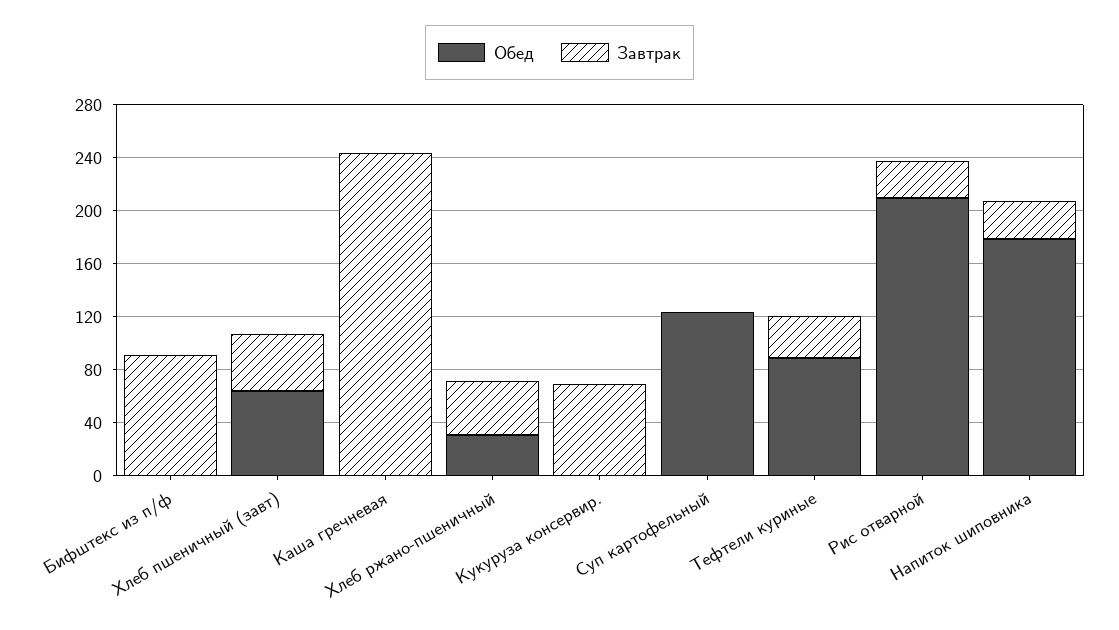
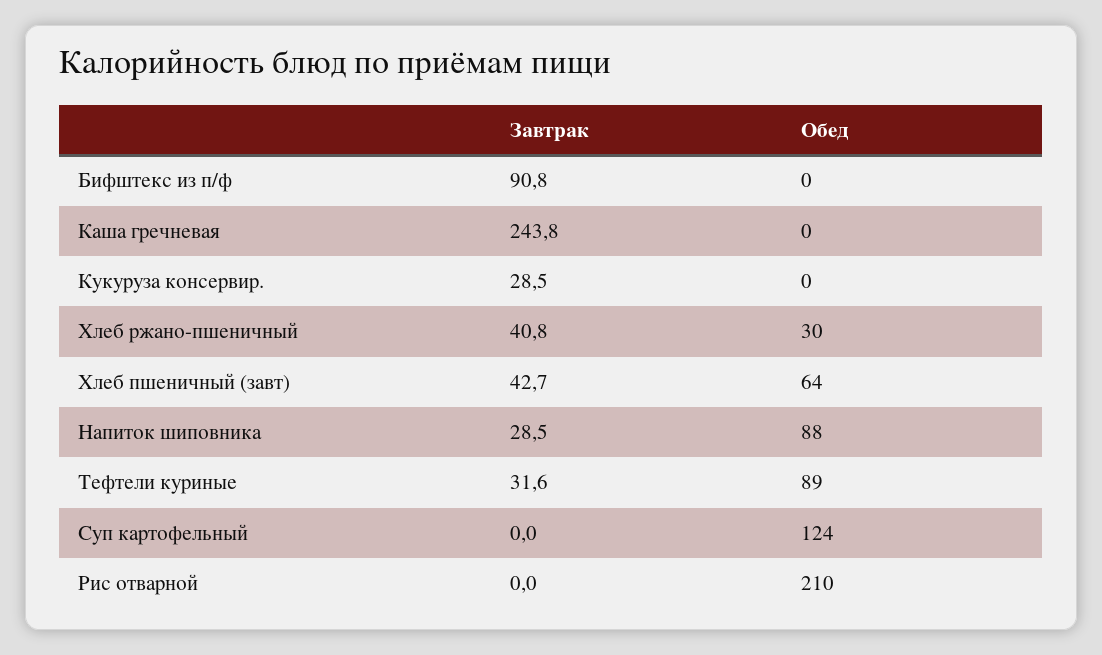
  {
    "Обед": {
      "Бифштекс из п/ф": 0,
      "Хлеб пшеничный (завт)": 64,
      "Каша гречневая": 0,
      "Хлеб ржано-пшеничный": 30,
      "Кукуруза консервир.": 0,
      "Суп картофельный": 124,
      "Тефтели куриные": 89,
      "Рис отварной": 210,
-     "Напиток шиповника": 180
+     "Напиток шиповника": 88
    },
    "Завтрак": {
      "Бифштекс из п/ф": 90.8,
      "Хлеб пшеничный (завт)": 42.7,
      "Каша гречневая": 243.8,
      "Хлеб ржано-пшеничный": 40.8,
-     "Кукуруза консервир.": 70,
+     "Кукуруза консервир.": 28.5,
      "Суп картофельный": 0,
      "Тефтели куриные": 31.6,
-     "Рис отварной": 30,
+     "Рис отварной": 0,
      "Напиток шиповника": 28.5
    }
  }

